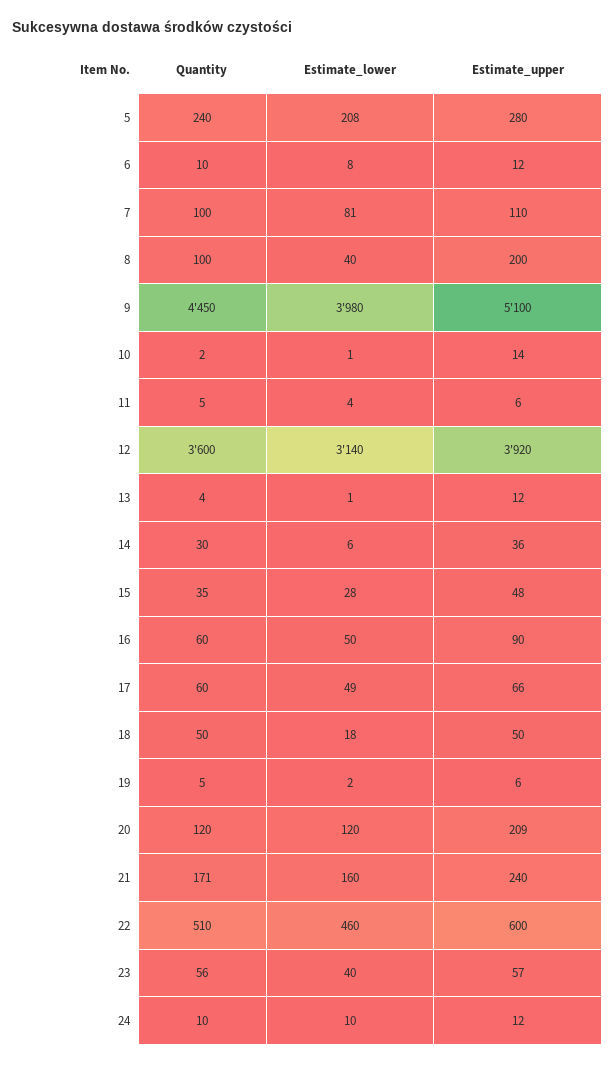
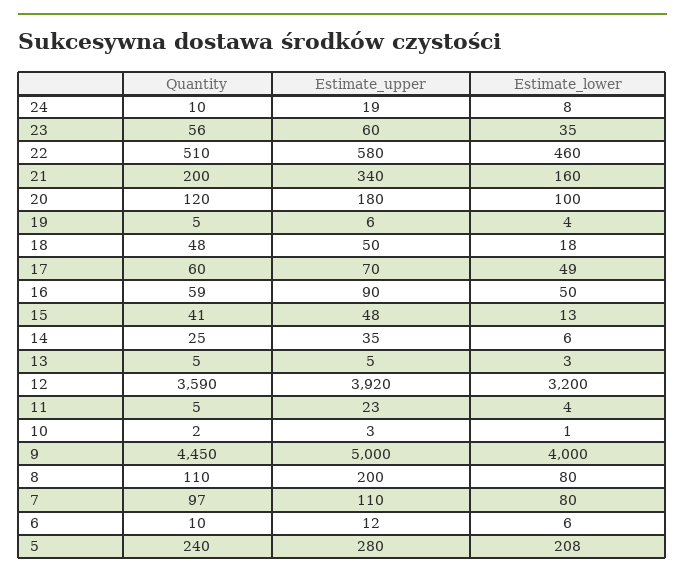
  {
    "Quantity": {
      "5": 240,
      "6": 10,
-     "7": 100,
+     "7": 97,
-     "8": 100,
+     "8": 110,
      "9": 4450,
      "10": 2,
      "11": 5,
-     "12": 3600,
+     "12": 3590,
-     "13": 4,
+     "13": 5,
-     "14": 30,
+     "14": 25,
-     "15": 35,
+     "15": 41,
-     "16": 60,
+     "16": 59,
      "17": 60,
-     "18": 50,
+     "18": 48,
      "19": 5,
      "20": 120,
-     "21": 171,
+     "21": 200,
      "22": 510,
      "23": 56,
      "24": 10
    },
    "Estimate_lower": {
      "5": 208,
-     "6": 8,
+     "6": 6,
-     "7": 81,
+     "7": 80,
-     "8": 40,
+     "8": 80,
-     "9": 3980,
+     "9": 4000,
      "10": 1,
      "11": 4,
-     "12": 3140,
+     "12": 3200,
-     "13": 1,
+     "13": 3,
      "14": 6,
-     "15": 28,
+     "15": 13,
      "16": 50,
      "17": 49,
      "18": 18,
-     "19": 2,
+     "19": 4,
-     "20": 120,
+     "20": 100,
      "21": 160,
      "22": 460,
-     "23": 40,
+     "23": 35,
-     "24": 10
+     "24": 8
    },
    "Estimate_upper": {
      "5": 280,
      "6": 12,
      "7": 110,
      "8": 200,
-     "9": 5100,
+     "9": 5000,
-     "10": 14,
+     "10": 3,
-     "11": 6,
+     "11": 23,
      "12": 3920,
-     "13": 12,
+     "13": 5,
-     "14": 36,
+     "14": 35,
      "15": 48,
      "16": 90,
-     "17": 66,
+     "17": 70,
      "18": 50,
      "19": 6,
-     "20": 209,
+     "20": 180,
-     "21": 240,
+     "21": 340,
-     "22": 600,
+     "22": 580,
-     "23": 57,
+     "23": 60,
-     "24": 12
+     "24": 19
    }
  }

